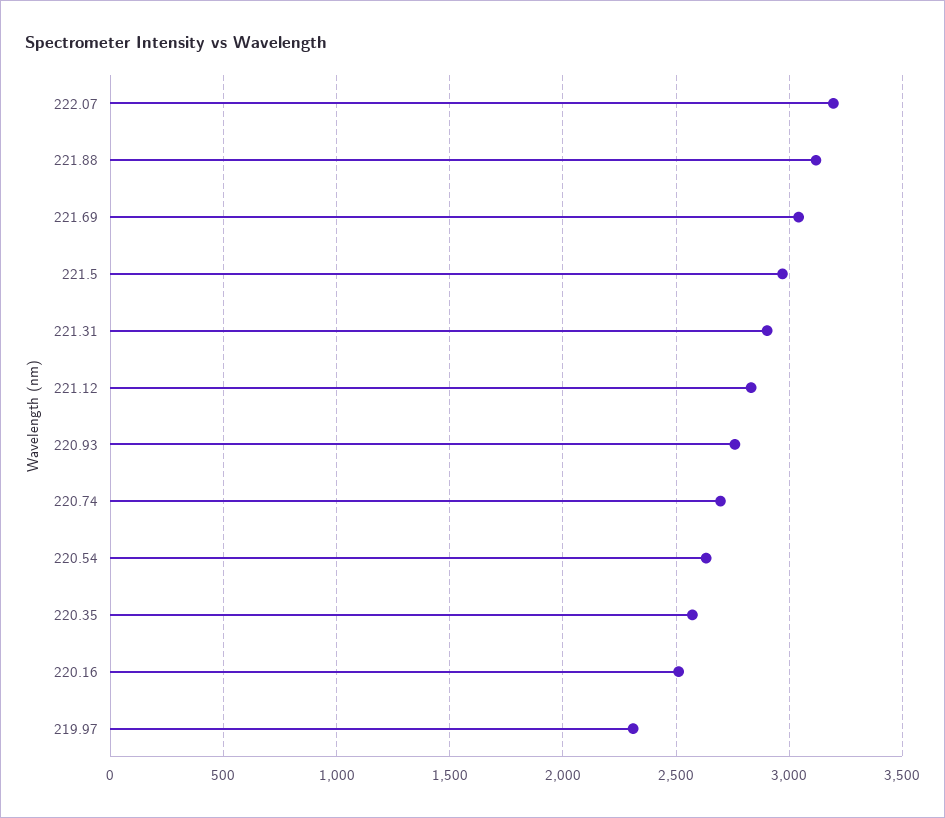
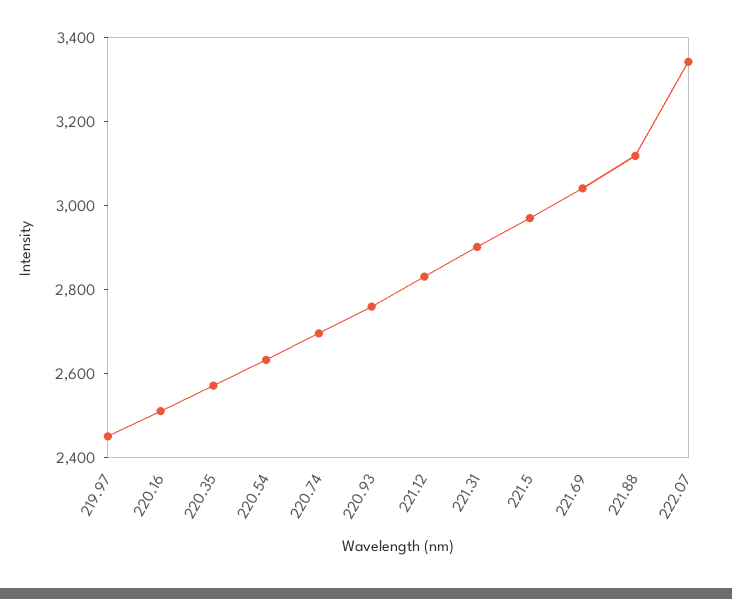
  {
-   "222.07": 3200,
+   "222.07": 3350,
    "221.88": 3100,
    "221.69": 3050,
    "221.5": 2950,
    "221.31": 2900,
    "221.12": 2850,
    "220.93": 2750,
    "220.74": 2700,
    "220.54": 2650,
    "220.35": 2550,
    "220.16": 2500,
-   "219.97": 2300
+   "219.97": 2450
  }

